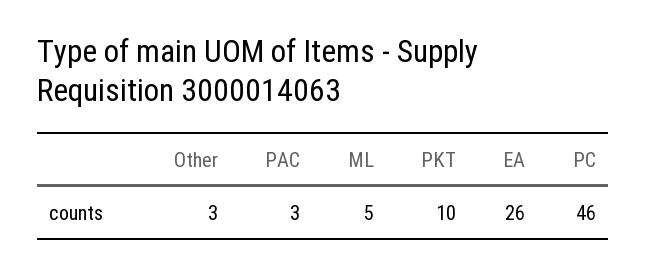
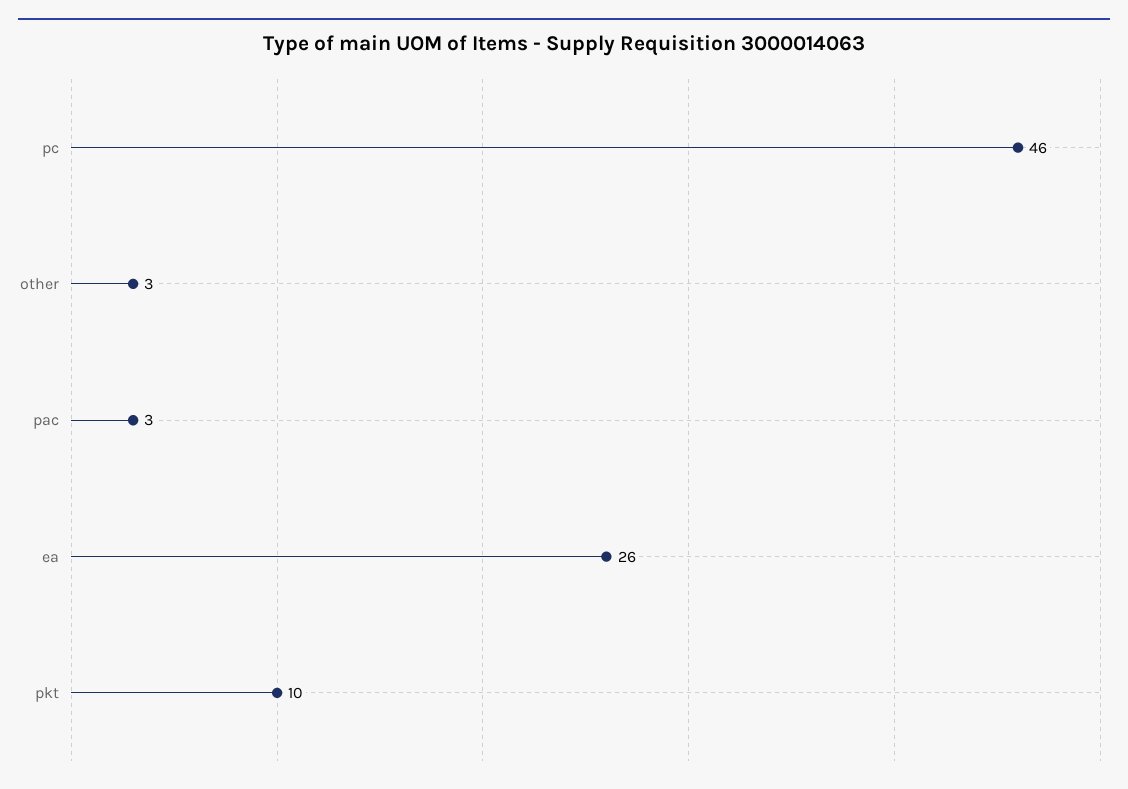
  {
    "Other": 3,
    "PAC": 3,
-   "ML": 5,
    "PKT": 10,
    "EA": 26,
    "PC": 46
  }

